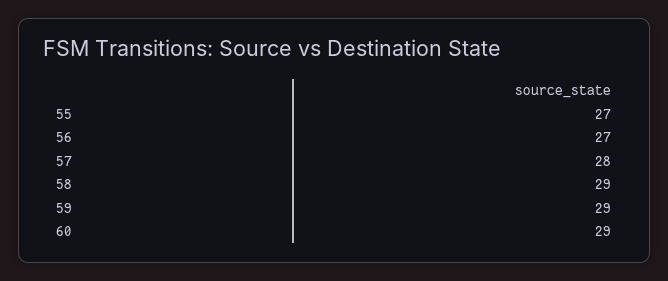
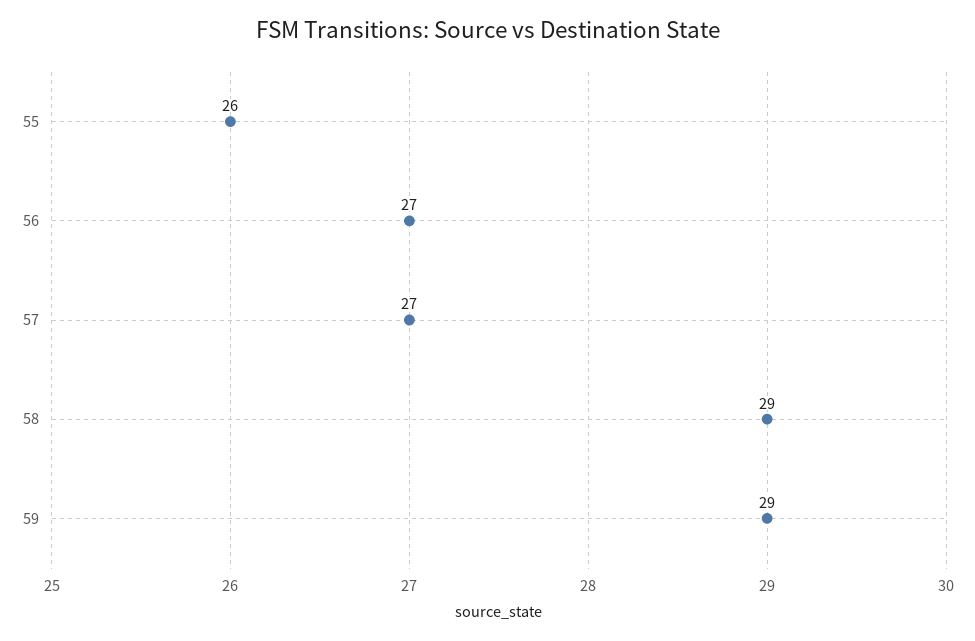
  {
-   "55": 27,
+   "55": 26,
    "56": 27,
-   "57": 28,
+   "57": 27,
    "58": 29,
-   "59": 29,
+   "59": 29
-   "60": 29
  }

